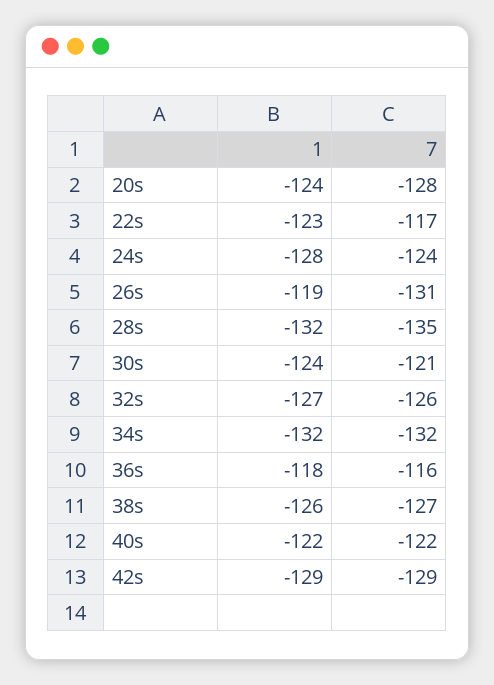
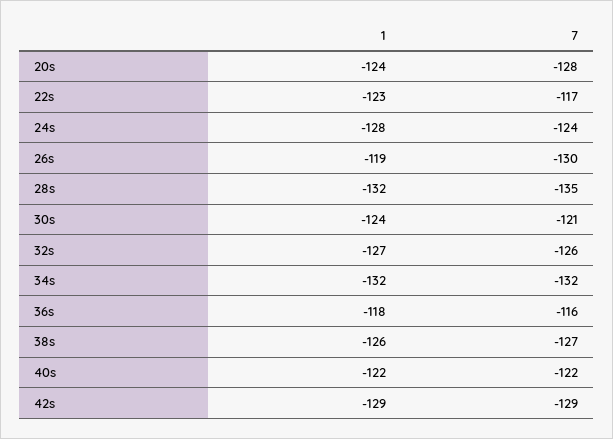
  {
    "1": {
      "20s": -124,
      "22s": -123,
      "24s": -128,
      "26s": -119,
      "28s": -132,
      "30s": -124,
      "32s": -127,
      "34s": -132,
      "36s": -118,
      "38s": -126,
      "40s": -122,
      "42s": -129
    },
    "7": {
      "20s": -128,
      "22s": -117,
      "24s": -124,
-     "26s": -131,
+     "26s": -130,
      "28s": -135,
      "30s": -121,
      "32s": -126,
      "34s": -132,
      "36s": -116,
      "38s": -127,
      "40s": -122,
      "42s": -129
    }
  }

